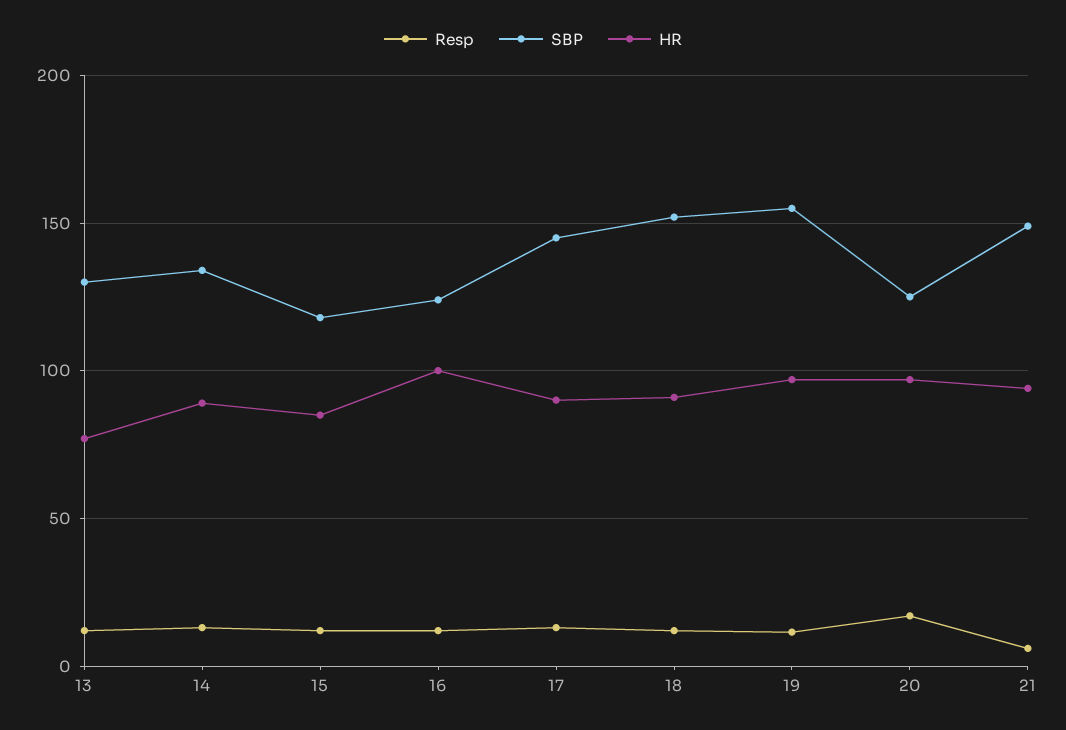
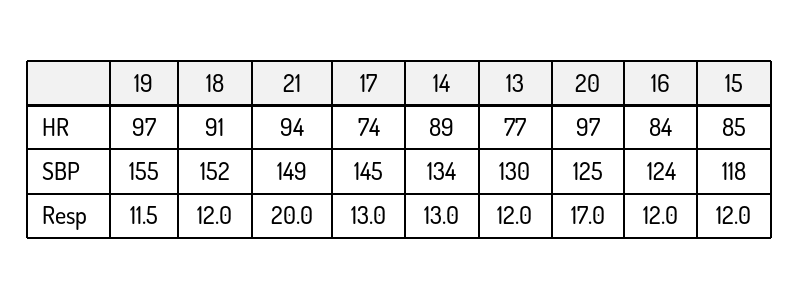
  {
    "Resp": {
      "13": 12,
      "14": 13,
      "15": 12,
      "16": 12,
      "17": 13,
      "18": 12,
      "19": 11.5,
      "20": 17,
-     "21": 5
+     "21": 20
    },
    "SBP": {
      "13": 130,
      "14": 134,
      "15": 118,
      "16": 124,
      "17": 145,
      "18": 152,
      "19": 155,
      "20": 125,
      "21": 149
    },
    "HR": {
      "13": 77,
      "14": 89,
      "15": 85,
-     "16": 100,
+     "16": 84,
-     "17": 90,
+     "17": 74,
      "18": 91,
      "19": 97,
      "20": 97,
      "21": 94
    }
  }

